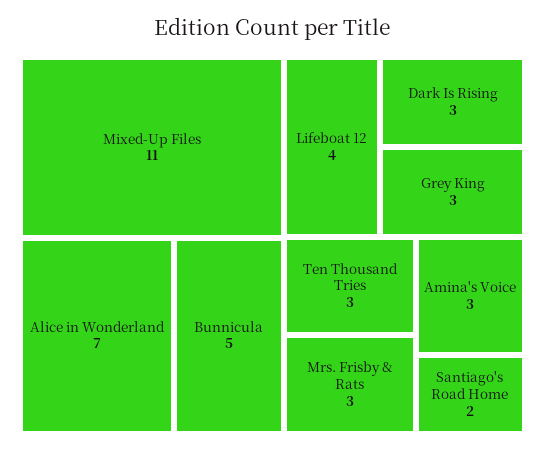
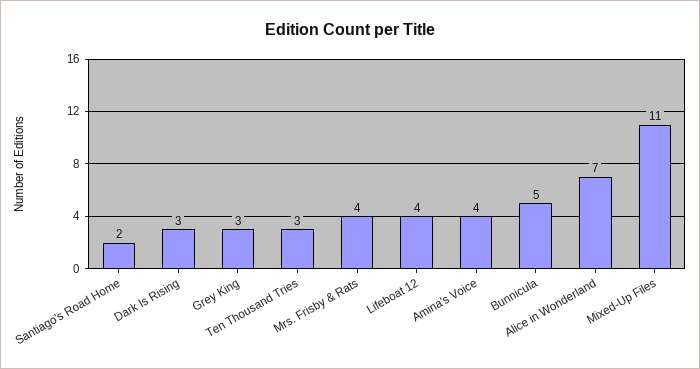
  {
    "Mixed-Up Files": 11,
    "Alice in Wonderland": 7,
    "Bunnicula": 5,
    "Lifeboat 12": 4,
    "Dark Is Rising": 3,
    "Grey King": 3,
    "Ten Thousand Tries": 3,
-   "Mrs. Frisby & Rats": 3,
+   "Mrs. Frisby & Rats": 4,
-   "Amina's Voice": 3,
+   "Amina's Voice": 4,
    "Santiago's Road Home": 2
  }

